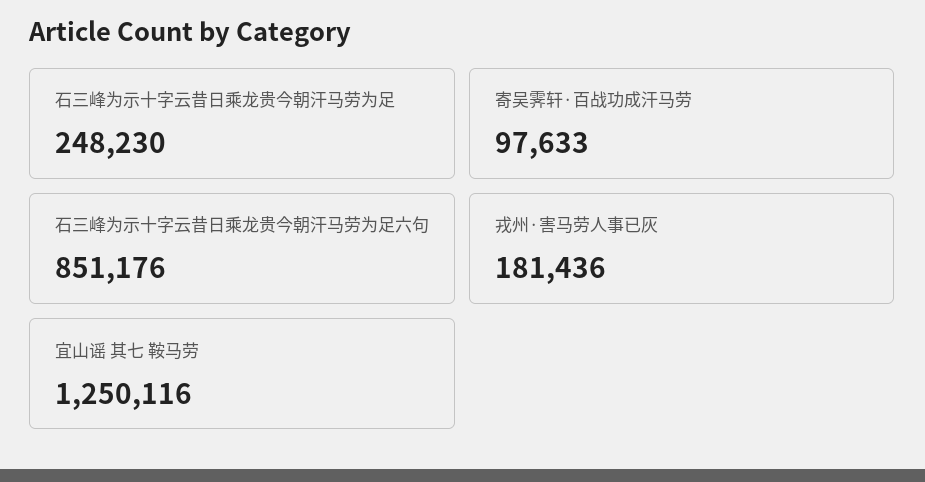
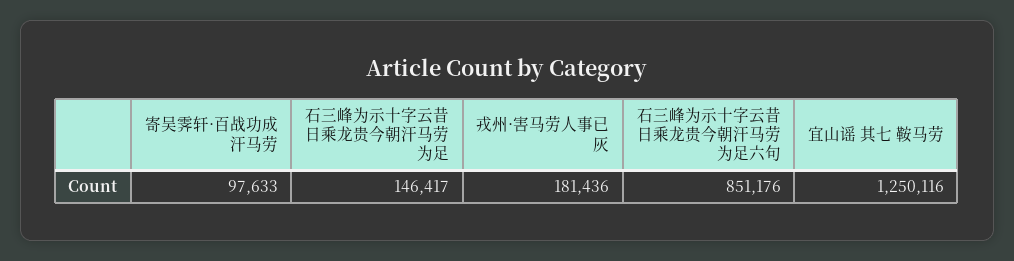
  {
-   "石三峰为示十字云昔日乘龙贵今朝汗马劳为足": 248230,
+   "石三峰为示十字云昔日乘龙贵今朝汗马劳为足": 146417,
    "寄吴霁轩·百战功成汗马劳": 97633,
    "石三峰为示十字云昔日乘龙贵今朝汗马劳为足六句": 851176,
    "戎州·害马劳人事已灰": 181436,
    "宜山谣 其七 鞍马劳": 1250116
  }

